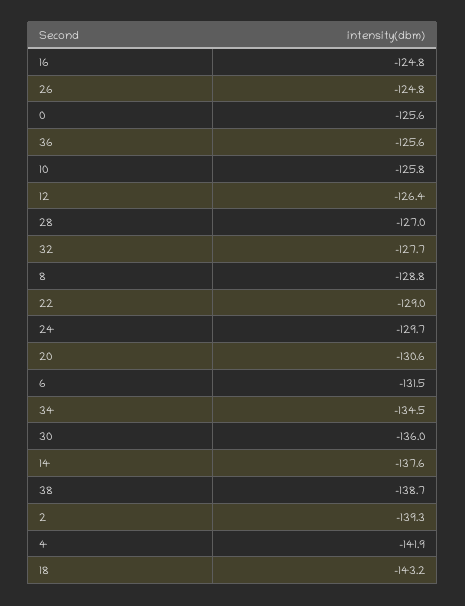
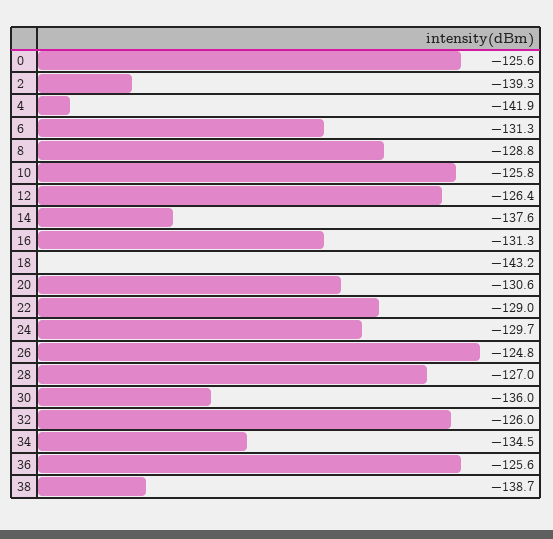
  {
-   "16": -124.8,
+   "16": -131.3,
    "26": -124.8,
    "0": -125.6,
    "36": -125.6,
    "10": -125.8,
    "12": -126.4,
    "28": -127,
-   "32": -127.7,
+   "32": -126,
    "8": -128.8,
    "22": -129,
    "24": -129.7,
    "20": -130.6,
-   "6": -131.5,
+   "6": -131.3,
    "34": -134.5,
    "30": -136,
    "14": -137.6,
    "38": -138.7,
    "2": -139.3,
    "4": -141.9,
    "18": -143.2
  }

